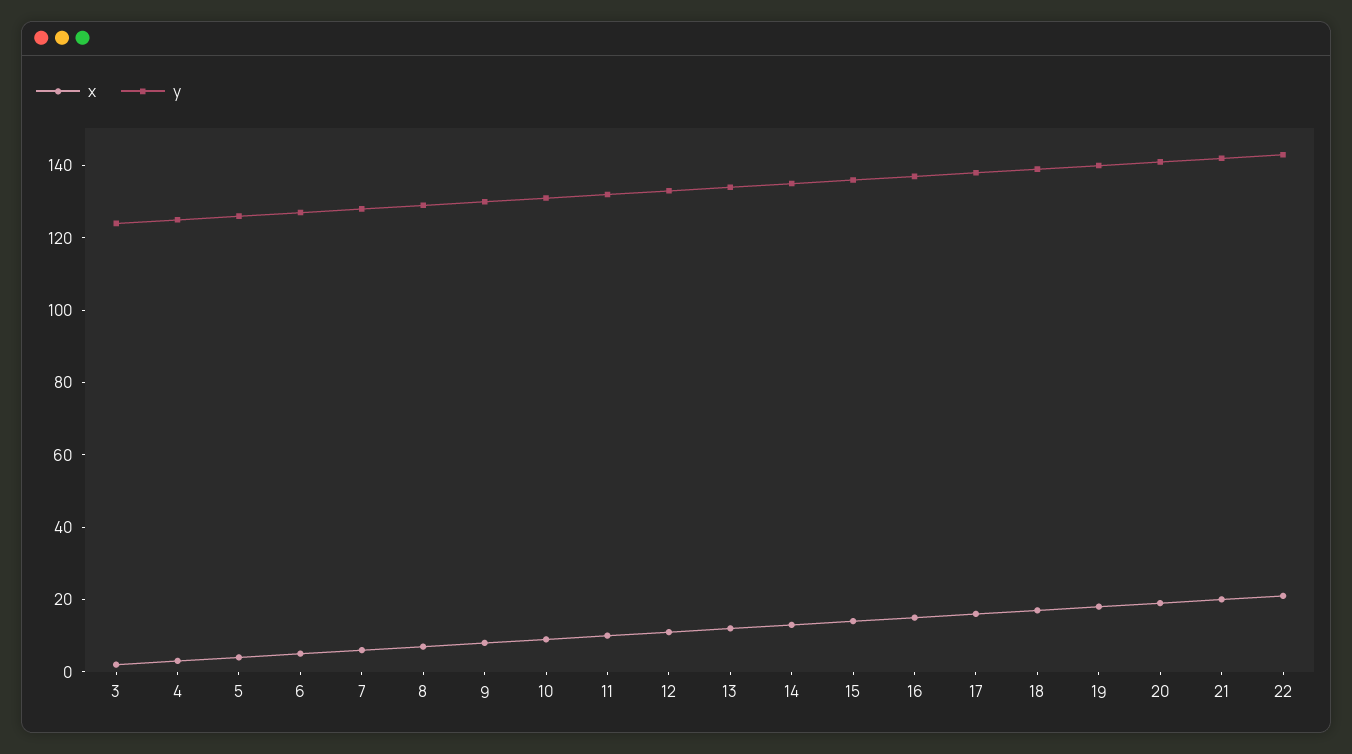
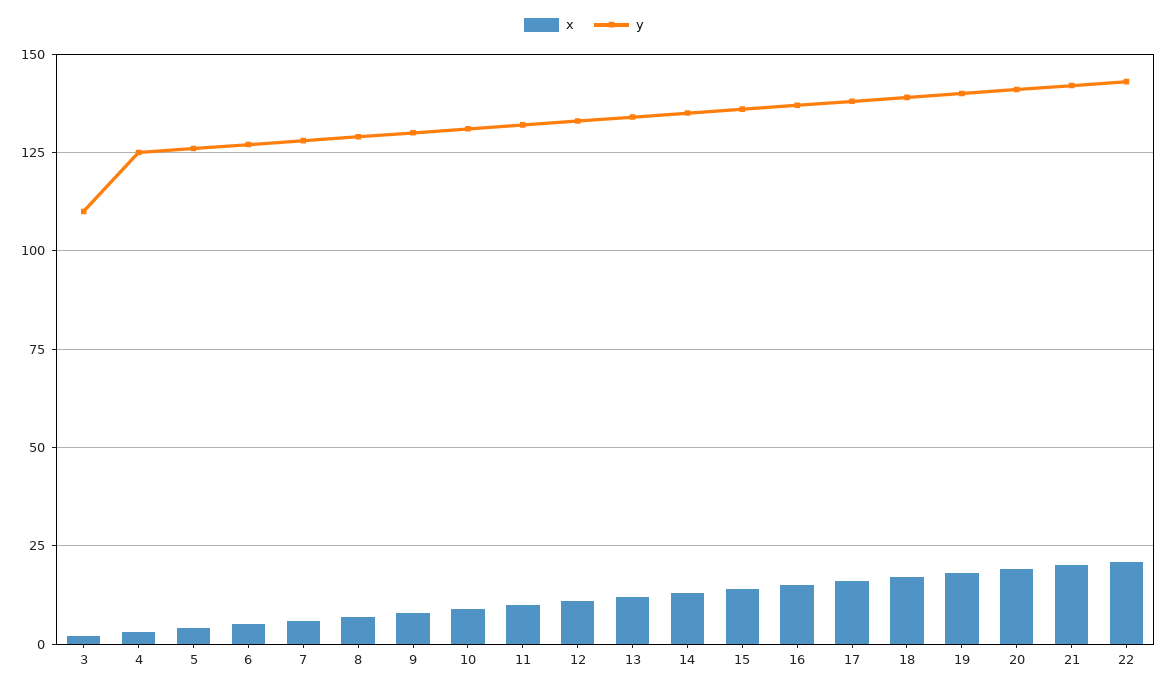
  {
    "x": {
      "3": 0,
      "4": 5,
      "5": 5,
      "6": 5,
      "7": 5,
      "8": 5,
      "9": 10,
      "10": 10,
      "11": 10,
      "12": 10,
      "13": 10,
      "14": 15,
      "15": 15,
      "16": 15,
      "17": 15,
      "18": 15,
      "19": 20,
      "20": 20,
      "21": 20,
      "22": 20
    },
    "y": {
-     "3": 125,
+     "3": 110,
      "4": 125,
      "5": 125,
      "6": 125,
      "7": 130,
      "8": 130,
      "9": 130,
      "10": 130,
      "11": 130,
      "12": 135,
      "13": 135,
      "14": 135,
      "15": 135,
      "16": 135,
      "17": 140,
      "18": 140,
      "19": 140,
      "20": 140,
      "21": 140,
      "22": 145
    }
  }

